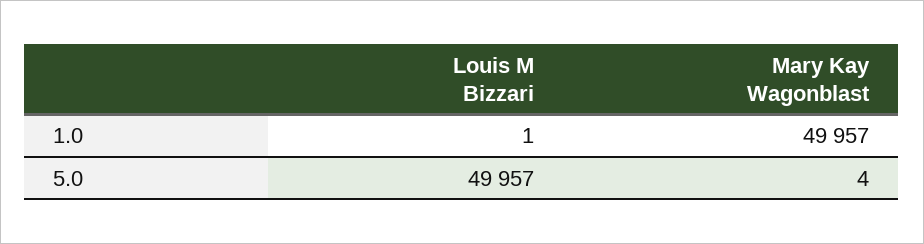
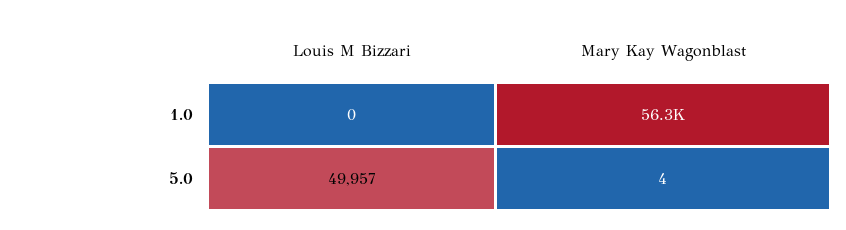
  {
    "Louis M Bizzari": {
-     "1.0": 1,
+     "1.0": 0,
      "5.0": 49957
    },
    "Mary Kay Wagonblast": {
-     "1.0": 49957,
+     "1.0": 56300,
      "5.0": 4
    }
  }

